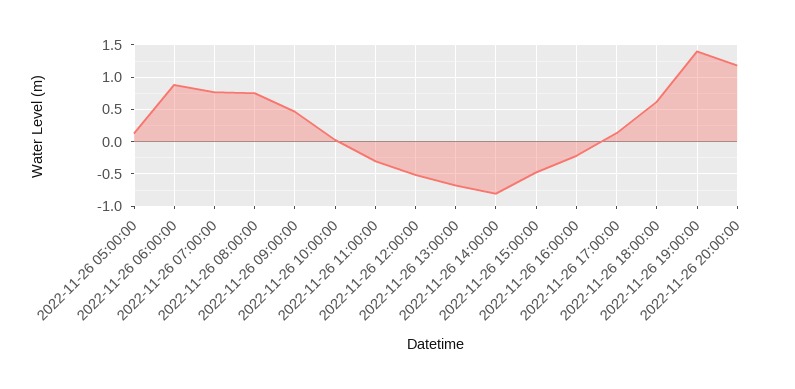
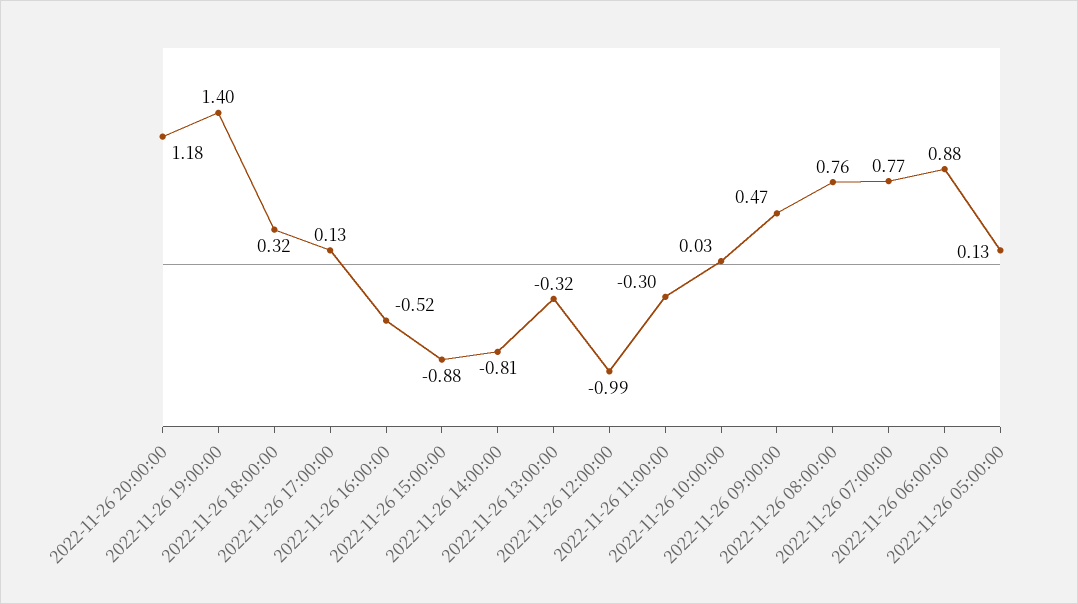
  {
    "2022-11-26 05:00:00": 0.13,
    "2022-11-26 06:00:00": 0.88,
    "2022-11-26 07:00:00": 0.77,
    "2022-11-26 08:00:00": 0.76,
    "2022-11-26 09:00:00": 0.47,
    "2022-11-26 10:00:00": 0.03,
    "2022-11-26 11:00:00": -0.3,
-   "2022-11-26 12:00:00": -0.5,
+   "2022-11-26 12:00:00": -0.99,
-   "2022-11-26 13:00:00": -0.7,
+   "2022-11-26 13:00:00": -0.32,
    "2022-11-26 14:00:00": -0.81,
-   "2022-11-26 15:00:00": -0.5,
+   "2022-11-26 15:00:00": -0.88,
-   "2022-11-26 16:00:00": -0.2,
+   "2022-11-26 16:00:00": -0.52,
    "2022-11-26 17:00:00": 0.13,
-   "2022-11-26 18:00:00": 0.6,
+   "2022-11-26 18:00:00": 0.32,
    "2022-11-26 19:00:00": 1.4,
    "2022-11-26 20:00:00": 1.18
  }

